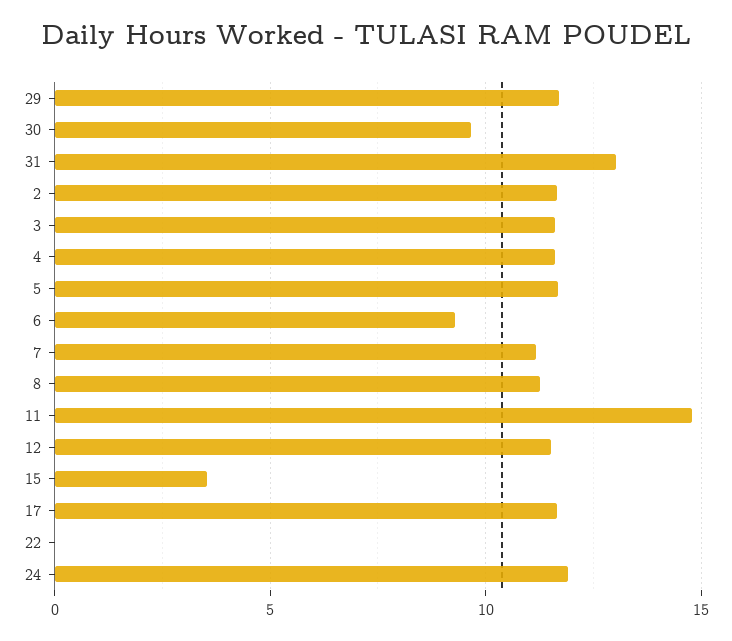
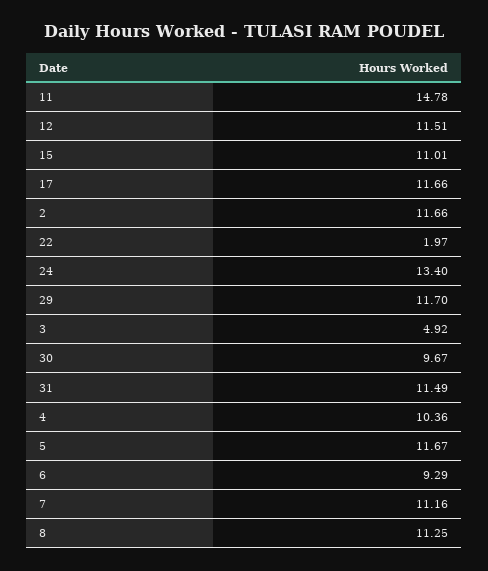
  {
    "29": 11.7,
    "30": 9.67,
-   "31": 13,
+   "31": 11.49,
    "2": 11.66,
-   "3": 11.5,
+   "3": 4.92,
-   "4": 11.5,
+   "4": 10.36,
    "5": 11.67,
    "6": 9.29,
    "7": 11.16,
    "8": 11.25,
    "11": 14.78,
    "12": 11.51,
-   "15": 3.5,
+   "15": 11.01,
    "17": 11.66,
-   "22": 0,
+   "22": 1.97,
-   "24": 12
+   "24": 13.4
  }

